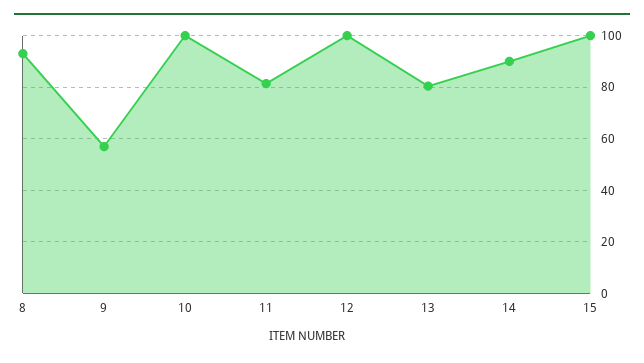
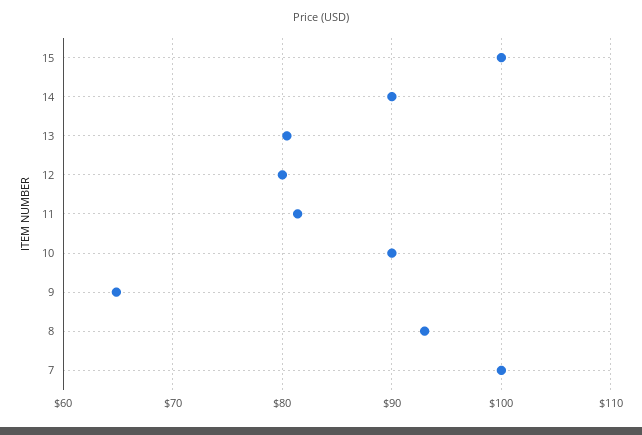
  {
    "8": 93,
-   "9": 57.5,
+   "9": 65,
-   "10": 100,
+   "10": 90,
    "11": 81,
-   "12": 100,
+   "12": 80,
    "13": 80,
    "14": 90,
-   "15": 100
+   "15": 100,
+   "7": 100
  }

